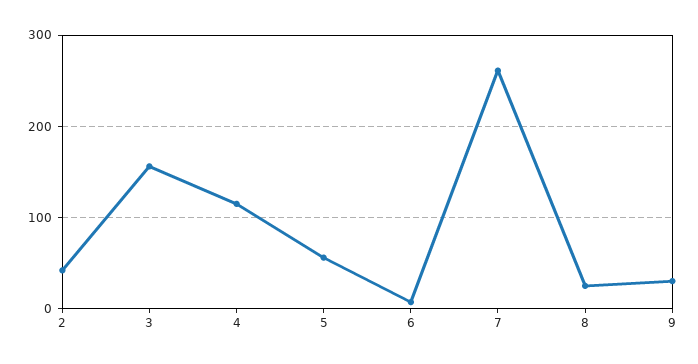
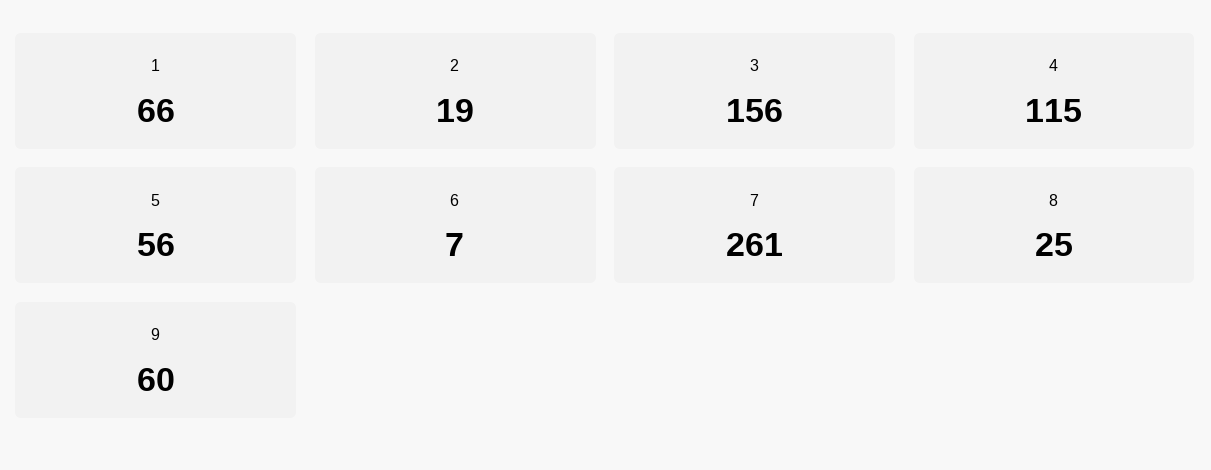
  {
-   "2": 40,
+   "2": 19,
    "3": 156,
    "4": 115,
    "5": 56,
    "6": 7,
    "7": 261,
    "8": 25,
-   "9": 30
+   "9": 60,
+   "1": 66
  }

